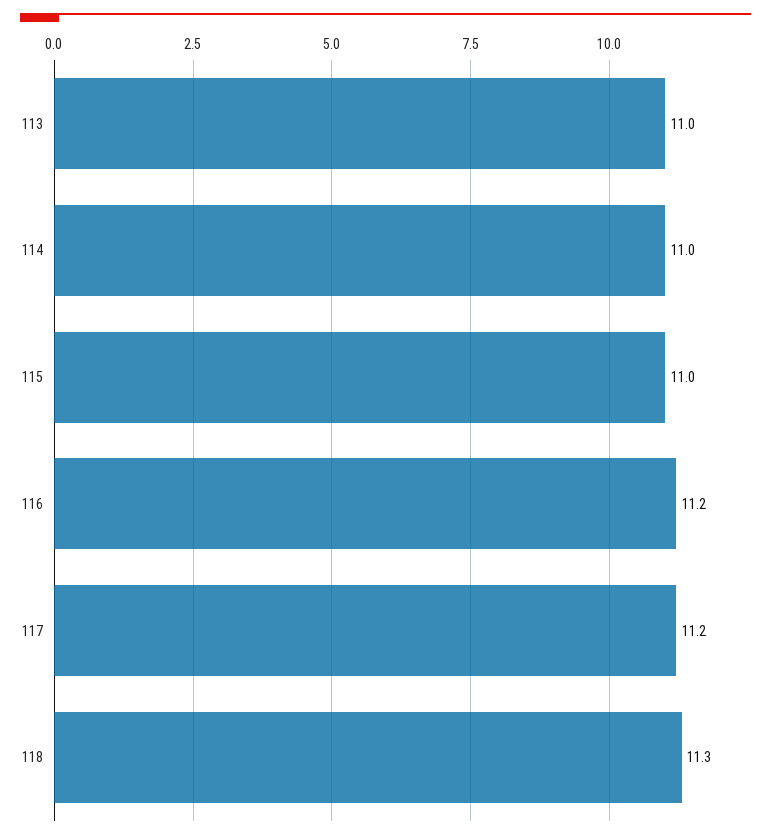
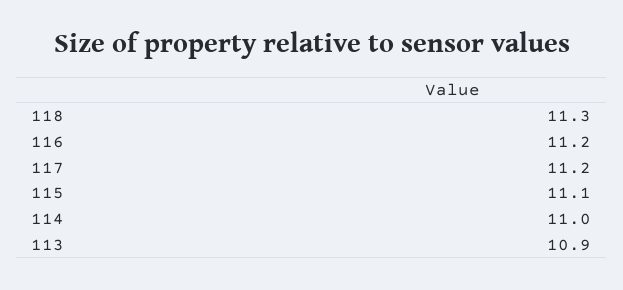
  {
-   "113": 11,
+   "113": 10.9,
    "114": 11,
-   "115": 11,
+   "115": 11.1,
    "116": 11.2,
    "117": 11.2,
    "118": 11.3
  }

